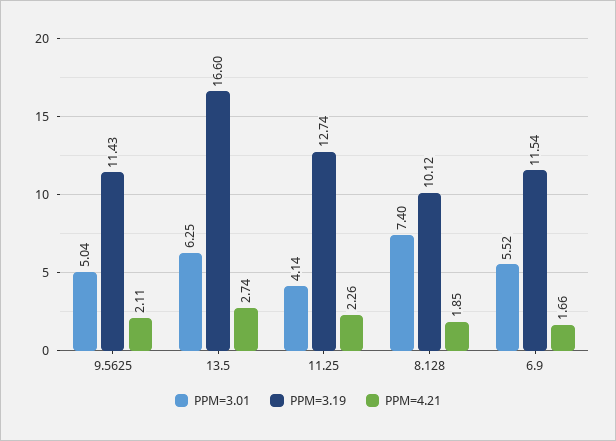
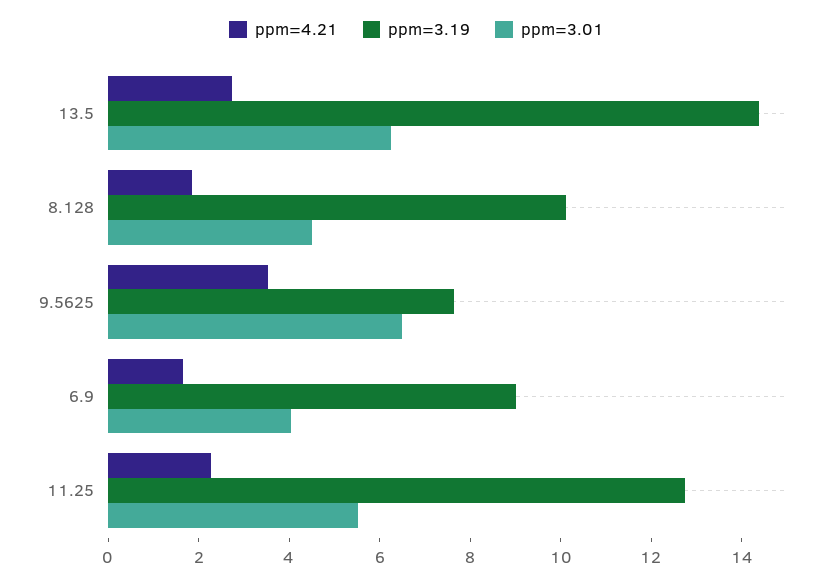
  {
    "PPM=3.01": {
-     "9.5625": 5.04,
+     "9.5625": 6.5,
      "13.5": 6.25,
-     "11.25": 4.14,
+     "11.25": 5.5,
-     "8.128": 7.4,
+     "8.128": 4.5,
-     "6.9": 5.52
+     "6.9": 4
    },
    "PPM=3.19": {
-     "9.5625": 11.43,
+     "9.5625": 7.5,
-     "13.5": 16.6,
+     "13.5": 14.5,
      "11.25": 12.74,
      "8.128": 10.12,
-     "6.9": 11.54
+     "6.9": 9
    },
    "PPM=4.21": {
-     "9.5625": 2.11,
+     "9.5625": 3.5,
      "13.5": 2.74,
      "11.25": 2.26,
      "8.128": 1.85,
      "6.9": 1.66
    }
  }

